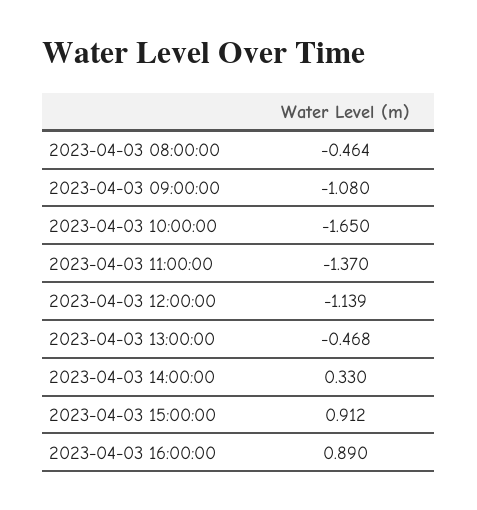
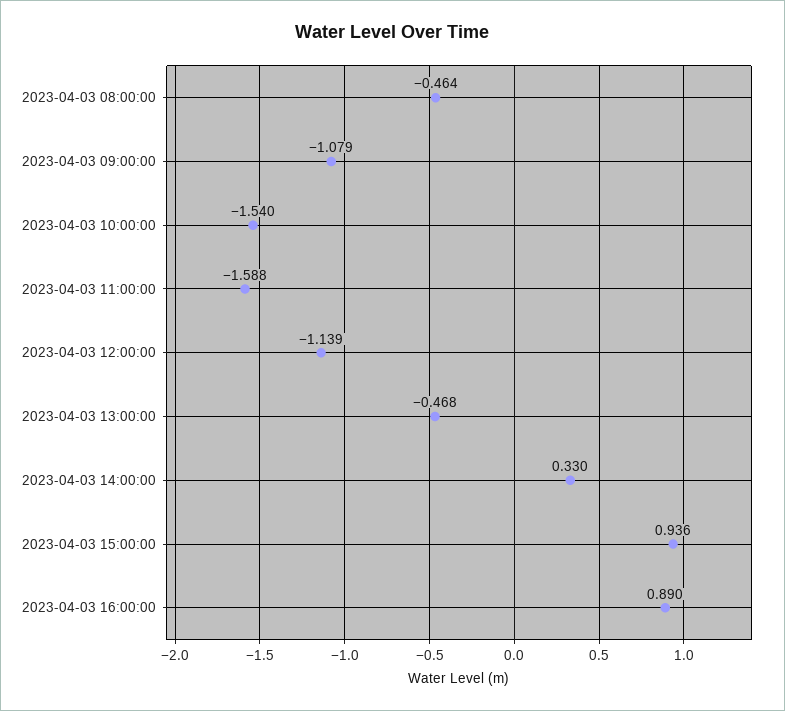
  {
    "2023-04-03 08:00:00": -0.464,
-   "2023-04-03 09:00:00": -1.08,
+   "2023-04-03 09:00:00": -1.079,
-   "2023-04-03 10:00:00": -1.65,
+   "2023-04-03 10:00:00": -1.54,
-   "2023-04-03 11:00:00": -1.37,
+   "2023-04-03 11:00:00": -1.588,
    "2023-04-03 12:00:00": -1.139,
    "2023-04-03 13:00:00": -0.468,
    "2023-04-03 14:00:00": 0.33,
-   "2023-04-03 15:00:00": 0.912,
+   "2023-04-03 15:00:00": 0.936,
    "2023-04-03 16:00:00": 0.89
  }

